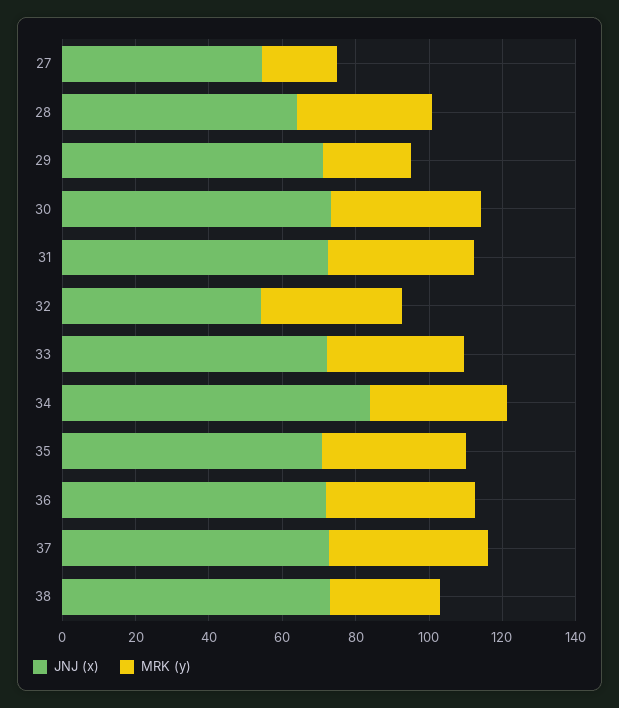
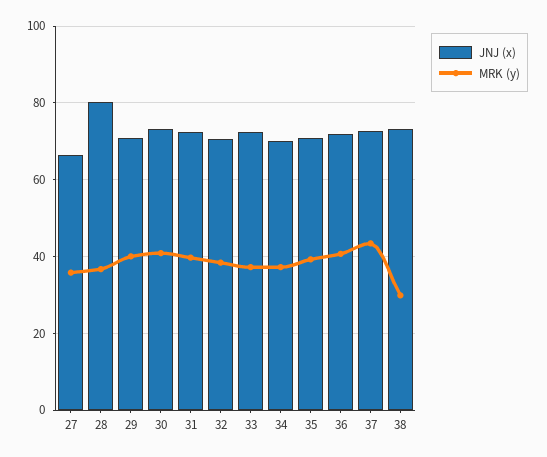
  {
    "JNJ (x)": {
-     "27": 55,
+     "27": 66,
-     "28": 65,
+     "28": 80,
      "29": 70,
      "30": 74,
      "31": 72,
-     "32": 55,
+     "32": 70,
      "33": 72,
-     "34": 85,
+     "34": 70,
      "35": 70,
      "36": 72,
      "37": 72,
      "38": 74
    },
    "MRK (y)": {
-     "27": 20,
+     "27": 36,
      "28": 36,
-     "29": 25,
+     "29": 40,
      "30": 40,
      "31": 40,
      "32": 38,
      "33": 38,
      "34": 38,
      "35": 40,
      "36": 40,
      "37": 44,
      "38": 30
    }
  }

